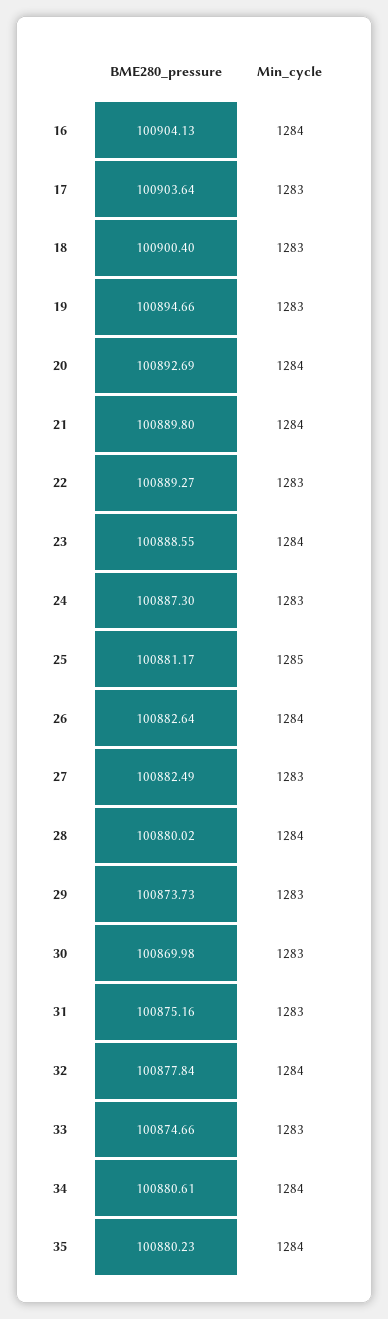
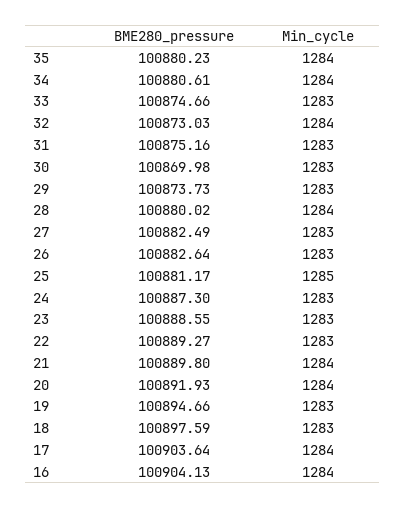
  {
    "BME280_pressure": {
      "16": 100904.13,
      "17": 100903.64,
-     "18": 100900.4,
+     "18": 100897.59,
      "19": 100894.66,
-     "20": 100892.69,
+     "20": 100891.93,
      "21": 100889.8,
      "22": 100889.27,
      "23": 100888.55,
      "24": 100887.3,
      "25": 100881.17,
      "26": 100882.64,
      "27": 100882.49,
      "28": 100880.02,
      "29": 100873.73,
      "30": 100869.98,
      "31": 100875.16,
-     "32": 100877.84,
+     "32": 100873.03,
      "33": 100874.66,
      "34": 100880.61,
      "35": 100880.23
    },
    "Min_cycle": {
      "16": 1284,
-     "17": 1283,
+     "17": 1284,
      "18": 1283,
      "19": 1283,
      "20": 1284,
      "21": 1284,
      "22": 1283,
-     "23": 1284,
+     "23": 1283,
      "24": 1283,
      "25": 1285,
-     "26": 1284,
+     "26": 1283,
      "27": 1283,
      "28": 1284,
      "29": 1283,
      "30": 1283,
      "31": 1283,
      "32": 1284,
      "33": 1283,
      "34": 1284,
      "35": 1284
    }
  }

